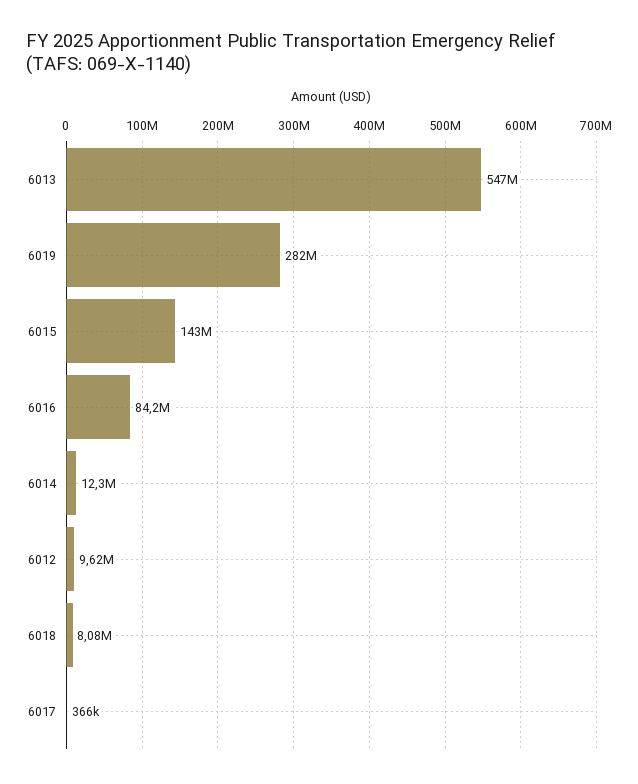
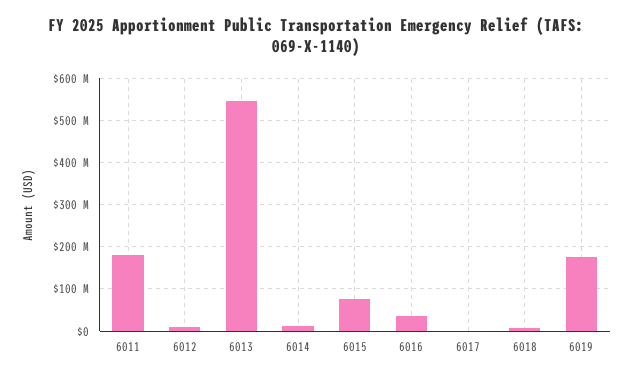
  {
    "6013": 547000000,
-   "6019": 282000000,
+   "6019": 180000000,
-   "6015": 143000000,
+   "6015": 80000000,
-   "6016": 84200000,
+   "6016": 40000000,
    "6014": 12300000,
    "6012": 9620000,
    "6018": 8080000,
-   "6017": 366000
+   "6017": 366000,
+   "6011": 180000000
  }

